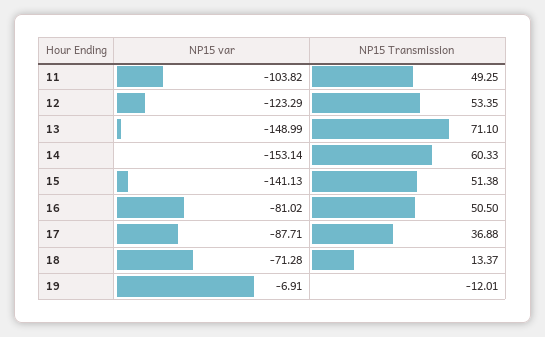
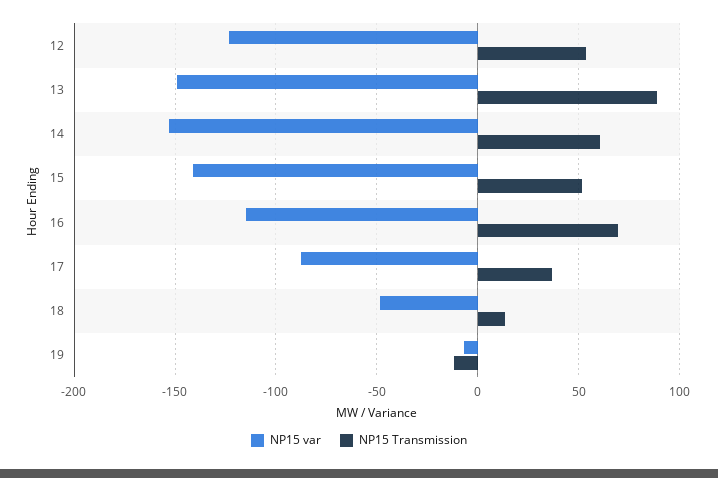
  {
    "NP15 var": {
-     "11": -103.82,
      "12": -123.29,
      "13": -148.99,
      "14": -153.14,
      "15": -141.13,
-     "16": -81.02,
+     "16": -115,
      "17": -87.71,
-     "18": -71.28,
+     "18": -50,
      "19": -6.91
    },
    "NP15 Transmission": {
-     "11": 49.25,
      "12": 53.35,
-     "13": 71.1,
+     "13": 90,
      "14": 60.33,
      "15": 51.38,
-     "16": 50.5,
+     "16": 70,
      "17": 36.88,
      "18": 13.37,
      "19": -12.01
    }
  }

